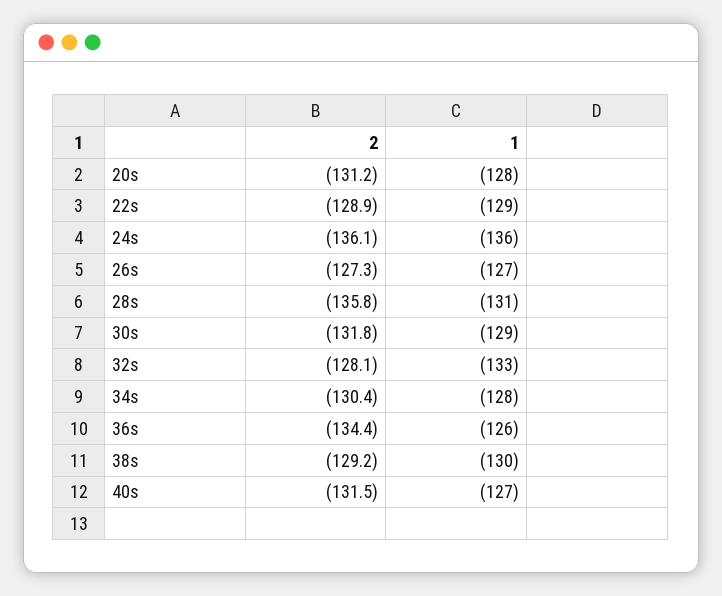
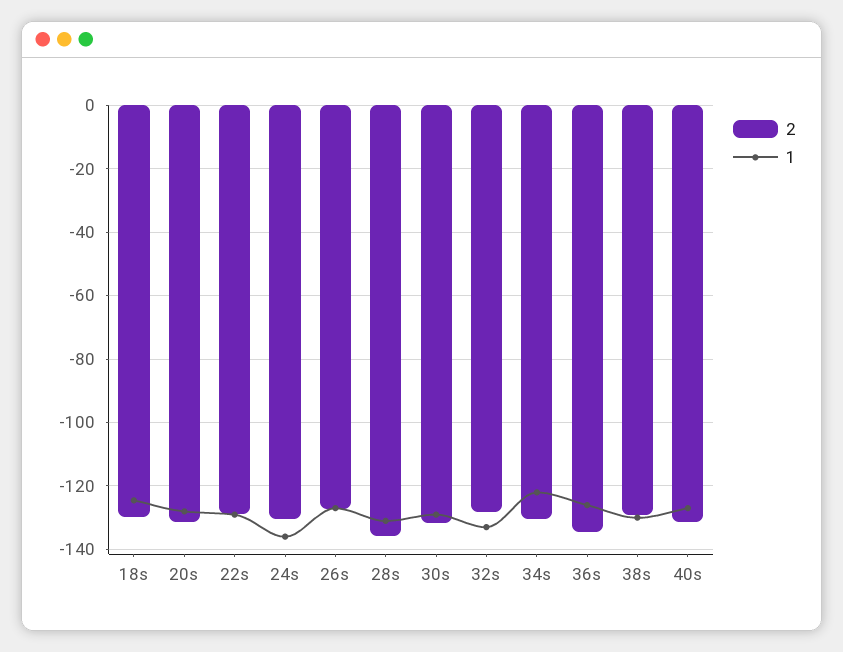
  {
    "2": {
      "20s": -131.2,
      "22s": -128.9,
-     "24s": -136.1,
+     "24s": -130,
      "26s": -127.3,
      "28s": -135.8,
      "30s": -131.8,
      "32s": -128.1,
      "34s": -130.4,
      "36s": -134.4,
      "38s": -129.2,
-     "40s": -131.5
+     "40s": -131.5,
+     "18s": -130
    },
    "1": {
      "20s": -128,
      "22s": -129,
      "24s": -136,
      "26s": -127,
      "28s": -131,
      "30s": -129,
      "32s": -133,
-     "34s": -128,
+     "34s": -122,
      "36s": -126,
      "38s": -130,
-     "40s": -127
+     "40s": -127,
+     "18s": -124
    }
  }

